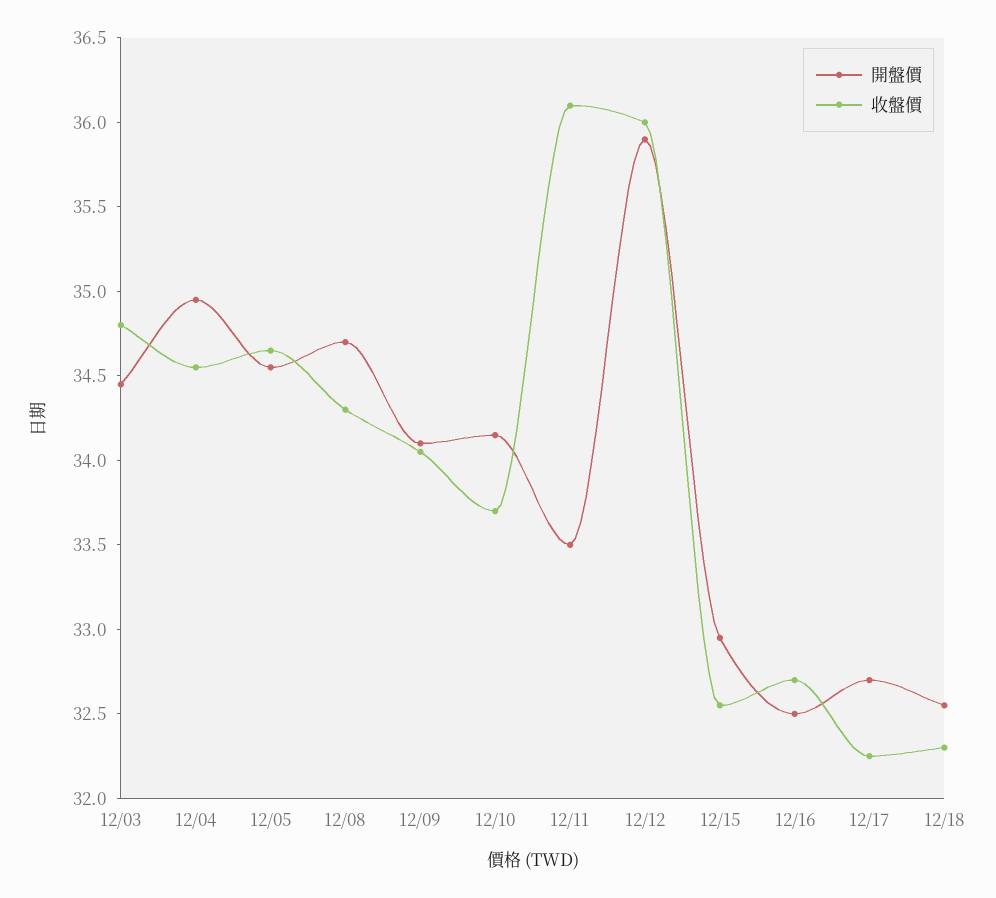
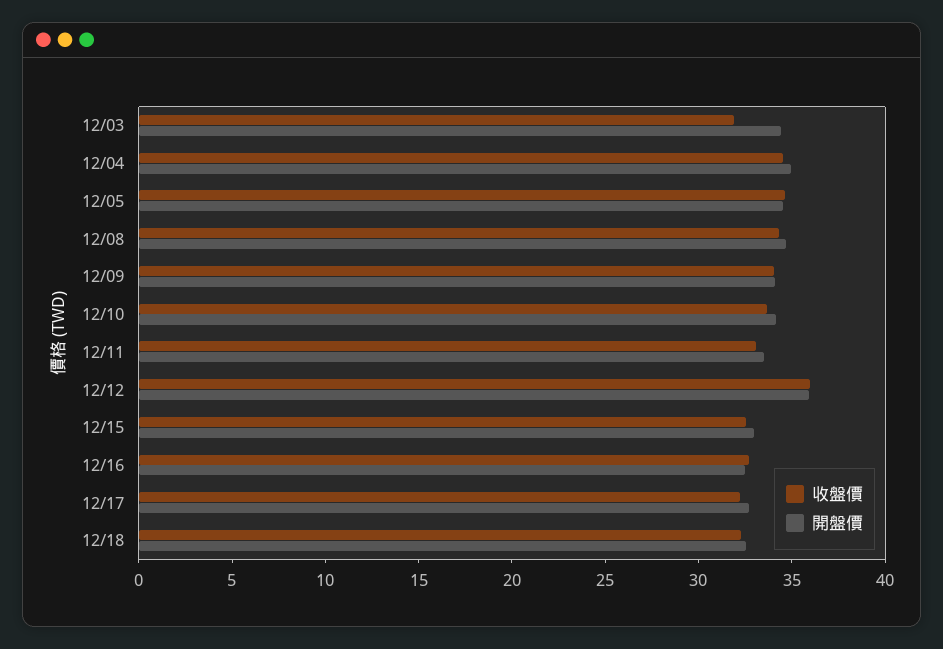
  {
    "開盤價": {
      "12/03": 34.5,
      "12/04": 35,
      "12/05": 34.6,
      "12/08": 34.7,
      "12/09": 34.1,
      "12/10": 34.2,
      "12/11": 33.5,
      "12/12": 35.9,
      "12/15": 33,
      "12/16": 32.5,
      "12/17": 32.7,
      "12/18": 32.6
    },
    "收盤價": {
-     "12/03": 34.8,
+     "12/03": 32,
      "12/04": 34.6,
      "12/05": 34.7,
      "12/08": 34.3,
      "12/09": 34.1,
      "12/10": 33.7,
-     "12/11": 36.1,
+     "12/11": 33,
      "12/12": 36,
      "12/15": 32.6,
      "12/16": 32.7,
      "12/17": 32.3,
      "12/18": 32.3
    }
  }

